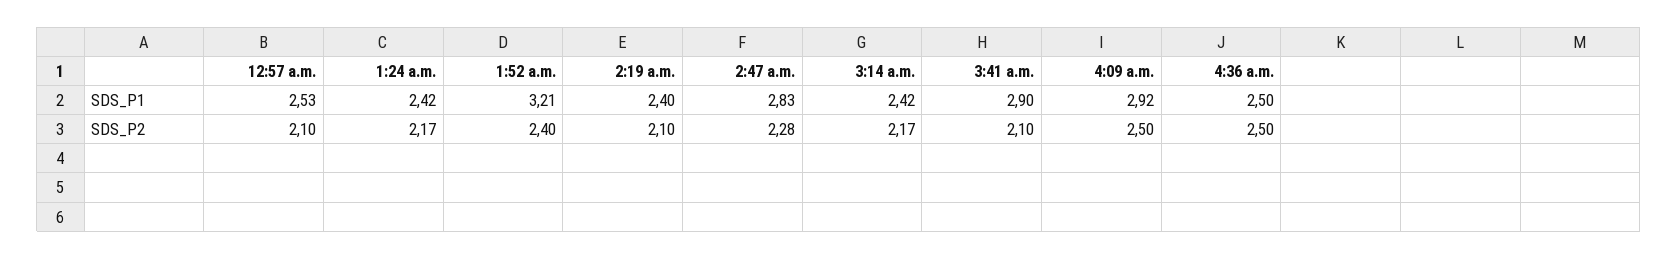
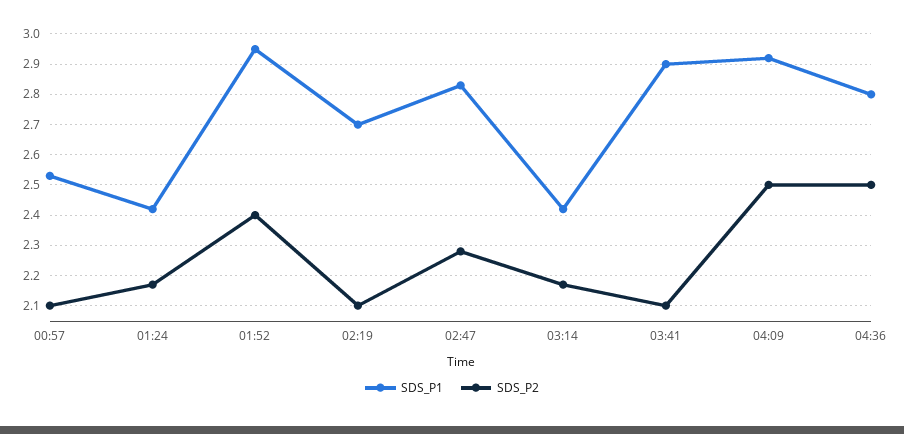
  {
    "SDS_P1": {
      "12:57 a.m.": 2.53,
      "1:24 a.m.": 2.42,
-     "1:52 a.m.": 3.21,
+     "1:52 a.m.": 2.95,
-     "2:19 a.m.": 2.4,
+     "2:19 a.m.": 2.7,
      "2:47 a.m.": 2.83,
      "3:14 a.m.": 2.42,
      "3:41 a.m.": 2.9,
      "4:09 a.m.": 2.92,
-     "4:36 a.m.": 2.5
+     "4:36 a.m.": 2.8
    },
    "SDS_P2": {
      "12:57 a.m.": 2.1,
      "1:24 a.m.": 2.17,
      "1:52 a.m.": 2.4,
      "2:19 a.m.": 2.1,
      "2:47 a.m.": 2.28,
      "3:14 a.m.": 2.17,
      "3:41 a.m.": 2.1,
      "4:09 a.m.": 2.5,
      "4:36 a.m.": 2.5
    }
  }

